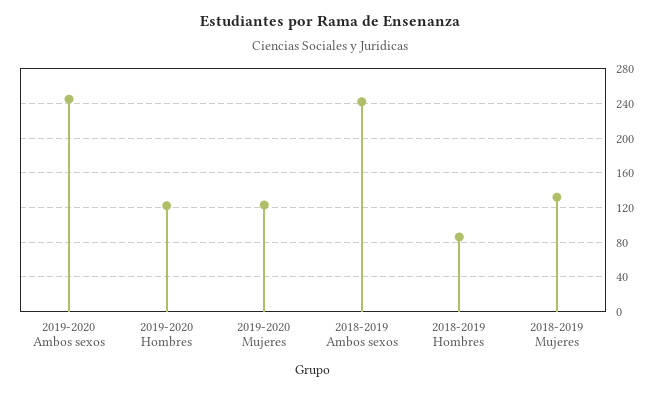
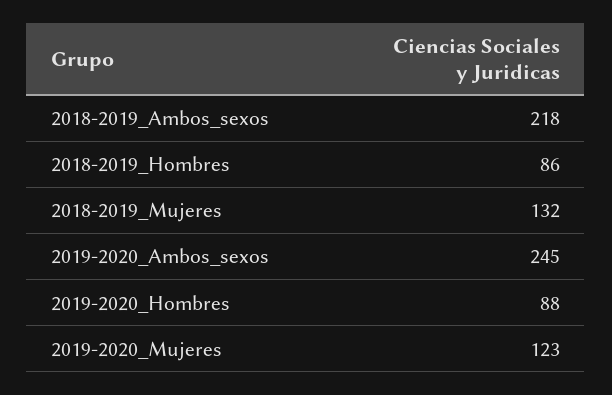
  {
    "2019-2020 Ambos sexos": 245,
-   "2019-2020 Hombres": 120,
+   "2019-2020 Hombres": 88,
    "2019-2020 Mujeres": 123,
-   "2018-2019 Ambos sexos": 240,
+   "2018-2019 Ambos sexos": 218,
    "2018-2019 Hombres": 86,
    "2018-2019 Mujeres": 132
  }

